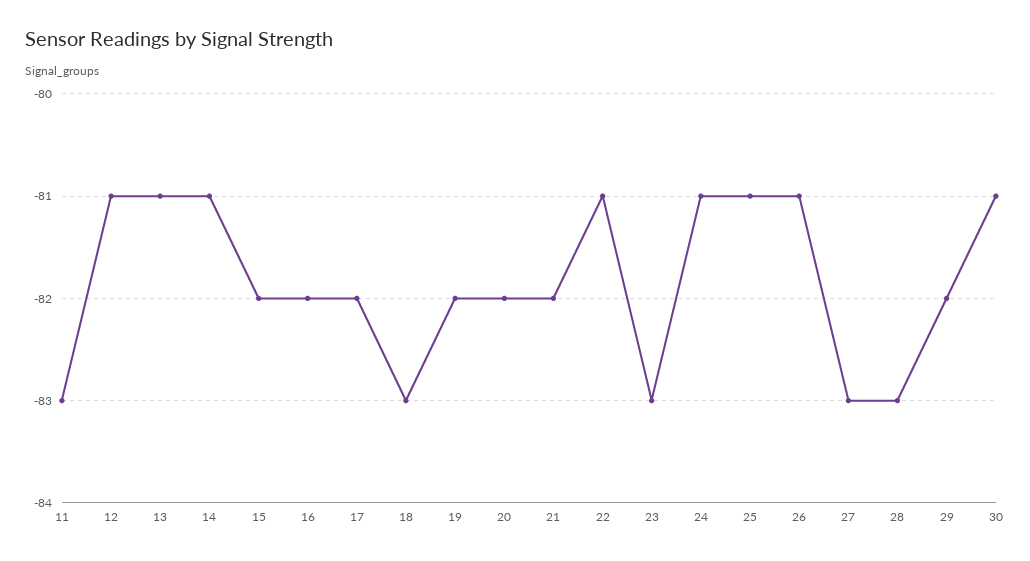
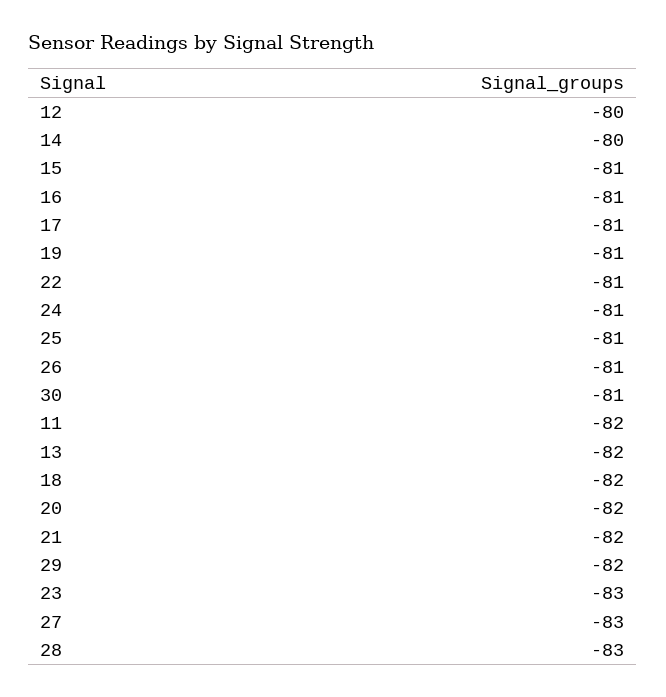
  {
-   "11": -83,
+   "11": -82,
-   "12": -81,
+   "12": -80,
-   "13": -81,
+   "13": -82,
-   "14": -81,
+   "14": -80,
-   "15": -82,
+   "15": -81,
-   "16": -82,
+   "16": -81,
-   "17": -82,
+   "17": -81,
-   "18": -83,
+   "18": -82,
-   "19": -82,
+   "19": -81,
    "20": -82,
    "21": -82,
    "22": -81,
    "23": -83,
    "24": -81,
    "25": -81,
    "26": -81,
    "27": -83,
    "28": -83,
    "29": -82,
    "30": -81
  }

